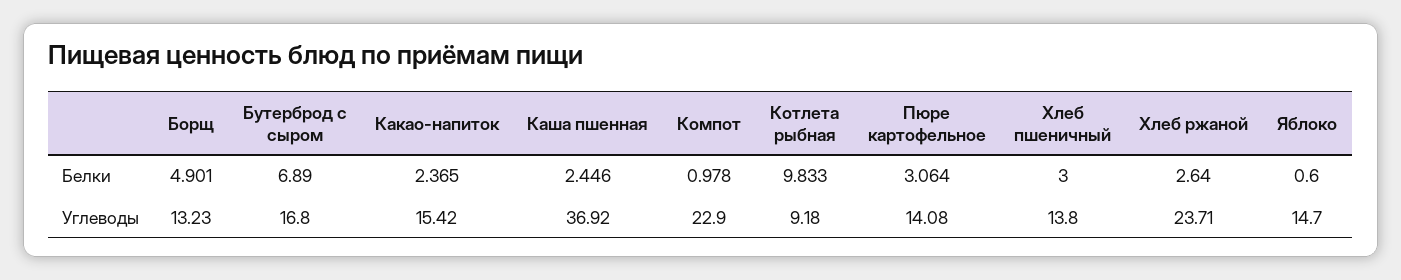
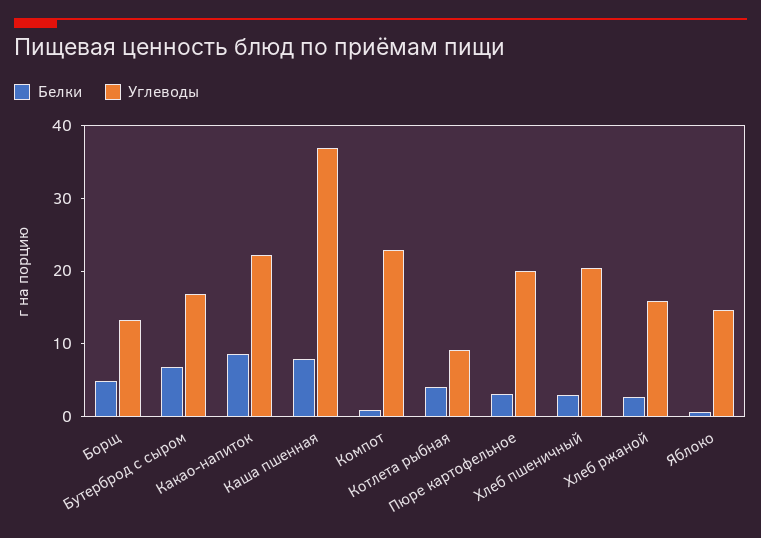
  {
    "Белки": {
      "Борщ": 4.901,
      "Бутерброд с сыром": 6.89,
-     "Какао-напиток": 2.365,
+     "Какао-напиток": 8,
-     "Каша пшенная": 2.446,
+     "Каша пшенная": 8,
      "Компот": 0.978,
-     "Котлета рыбная": 9.833,
+     "Котлета рыбная": 4,
      "Пюре картофельное": 3.064,
      "Хлеб пшеничный": 3,
      "Хлеб ржаной": 2.64,
      "Яблоко": 0.6
    },
    "Углеводы": {
      "Борщ": 13.23,
      "Бутерброд с сыром": 16.8,
-     "Какао-напиток": 15.42,
+     "Какао-напиток": 22,
      "Каша пшенная": 36.92,
      "Компот": 22.9,
      "Котлета рыбная": 9.18,
-     "Пюре картофельное": 14.08,
+     "Пюре картофельное": 20,
-     "Хлеб пшеничный": 13.8,
+     "Хлеб пшеничный": 20,
-     "Хлеб ржаной": 23.71,
+     "Хлеб ржаной": 16,
      "Яблоко": 14.7
    }
  }

